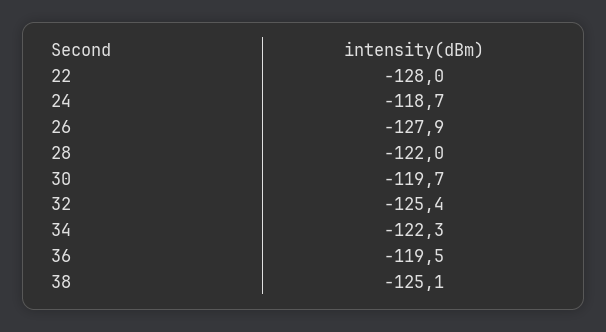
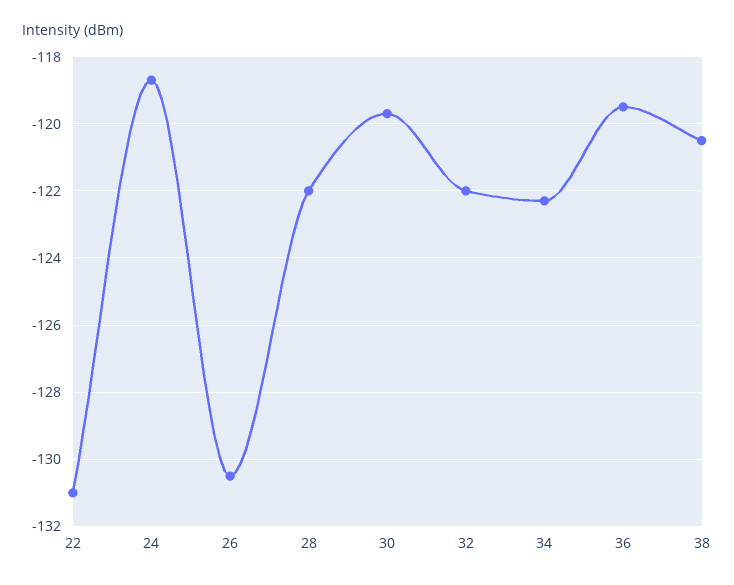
  {
-   "22": -128,
+   "22": -131,
    "24": -118.7,
-   "26": -127.9,
+   "26": -130.5,
    "28": -122,
    "30": -119.7,
-   "32": -125.4,
+   "32": -122,
    "34": -122.3,
    "36": -119.5,
-   "38": -125.1
+   "38": -120.5
  }

